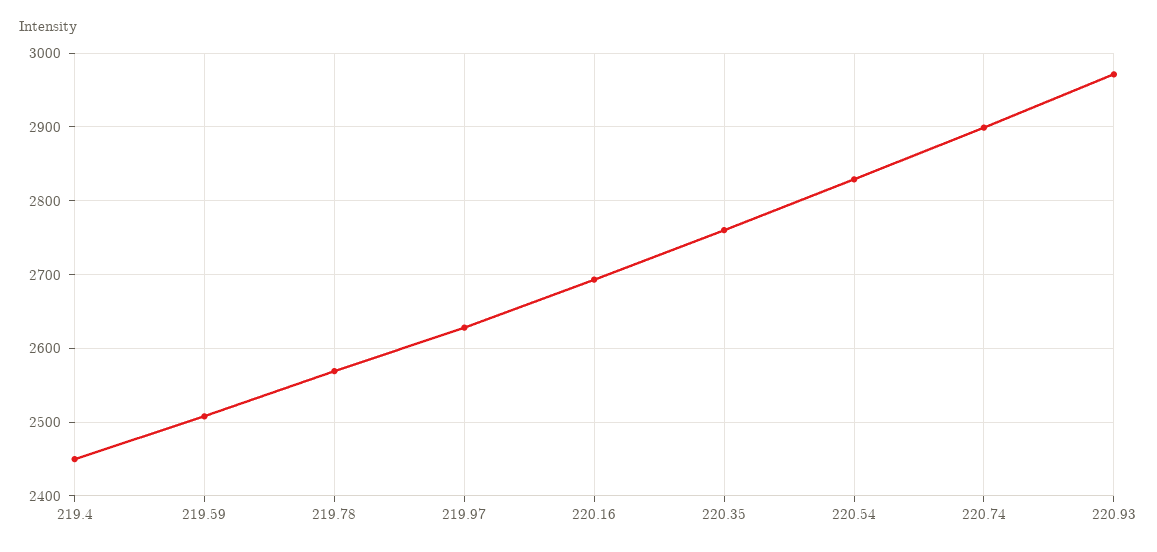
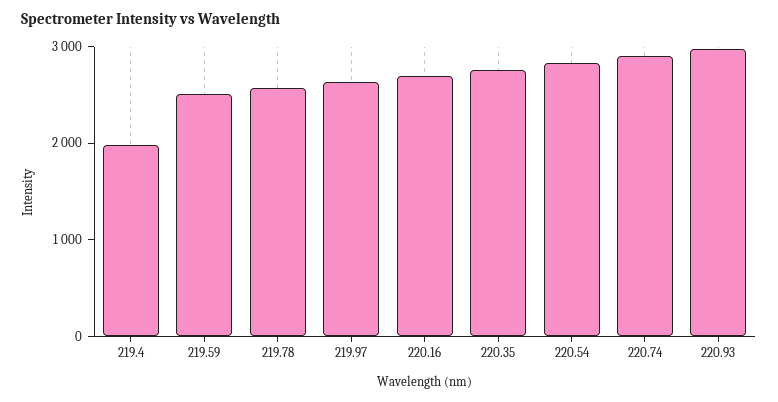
  {
-   "219.4": 2450,
+   "219.4": 2000,
    "219.59": 2510,
    "219.78": 2570,
    "219.97": 2630,
    "220.16": 2690,
    "220.35": 2760,
    "220.54": 2830,
    "220.74": 2900,
    "220.93": 2970
  }

